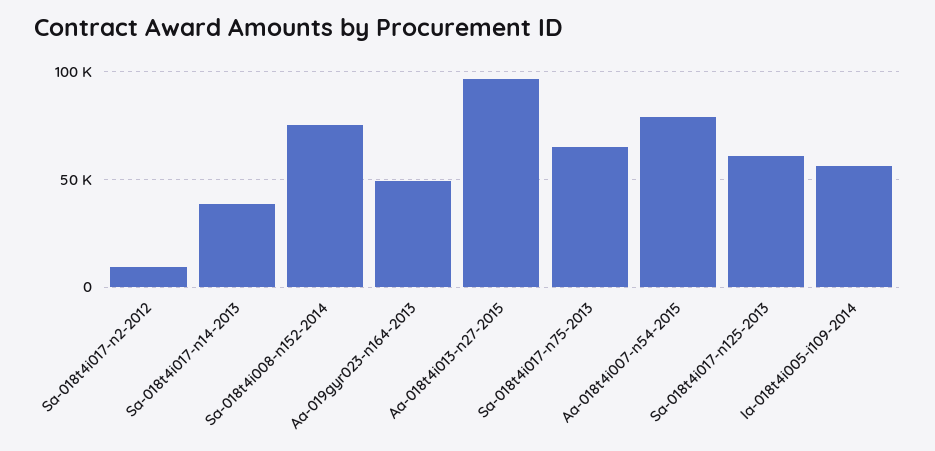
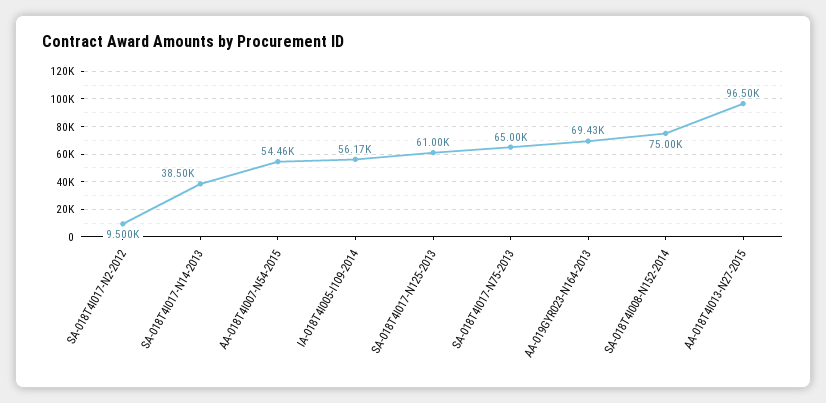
  {
    "Sa-018t4i017-n2-2012": 9500,
    "Sa-018t4i017-n14-2013": 38500,
    "Sa-018t4i008-n152-2014": 75000,
-   "Aa-019gyr023-n164-2013": 50000,
+   "Aa-019gyr023-n164-2013": 69430,
    "Aa-018t4i013-n27-2015": 96500,
    "Sa-018t4i017-n75-2013": 65000,
-   "Aa-018t4i007-n54-2015": 80000,
+   "Aa-018t4i007-n54-2015": 54460,
    "Sa-018t4i017-n125-2013": 61000,
    "Ia-018t4i005-i109-2014": 56170
  }

